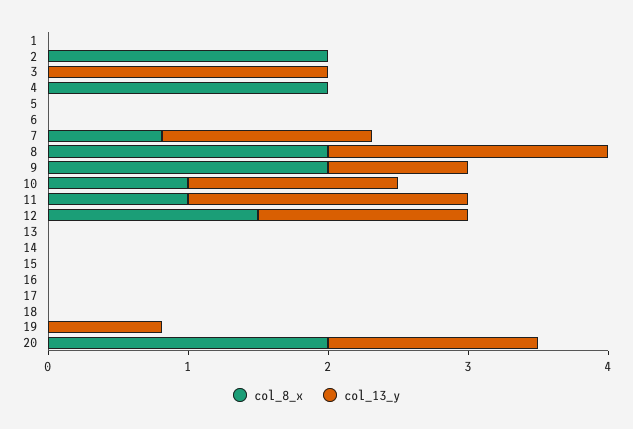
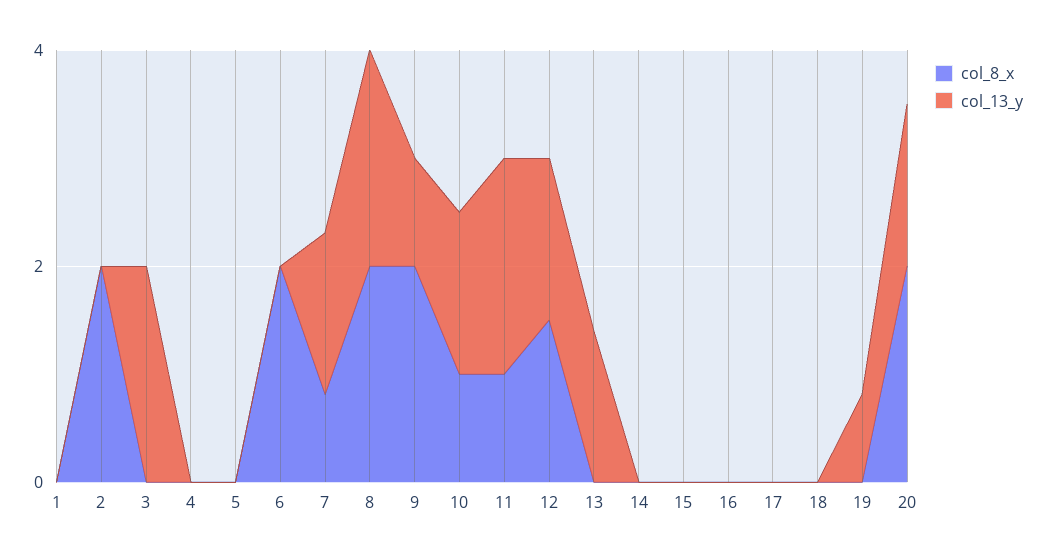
  {
    "col_8_x": {
      "1": 0,
      "2": 2,
      "3": 0,
-     "4": 2,
+     "4": 0,
      "5": 0,
-     "6": 0,
+     "6": 2,
      "7": 0.8,
      "8": 2,
      "9": 2,
      "10": 1,
      "11": 1,
      "12": 1.6,
      "13": 0,
      "14": 0,
      "15": 0,
      "16": 0,
      "17": 0,
      "18": 0,
      "19": 0,
      "20": 2
    },
    "col_13_y": {
      "1": 0,
      "2": 0,
      "3": 2,
      "4": 0,
      "5": 0,
      "6": 0,
      "7": 1.6,
      "8": 2,
      "9": 1,
      "10": 1.6,
      "11": 2,
      "12": 1.6,
-     "13": 0,
+     "13": 1.5,
      "14": 0,
      "15": 0,
      "16": 0,
      "17": 0,
      "18": 0,
      "19": 0.8,
      "20": 1.6
    }
  }

